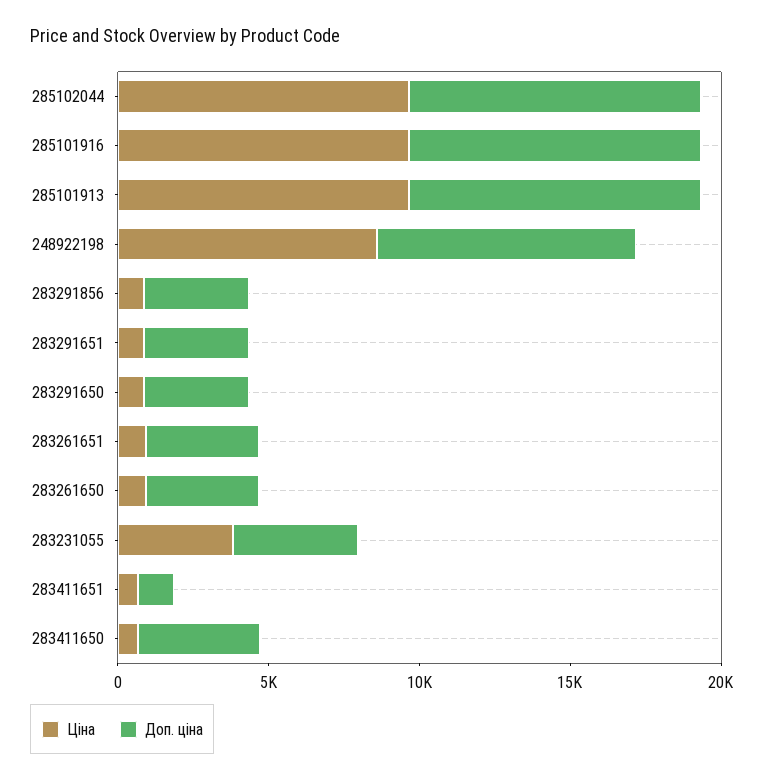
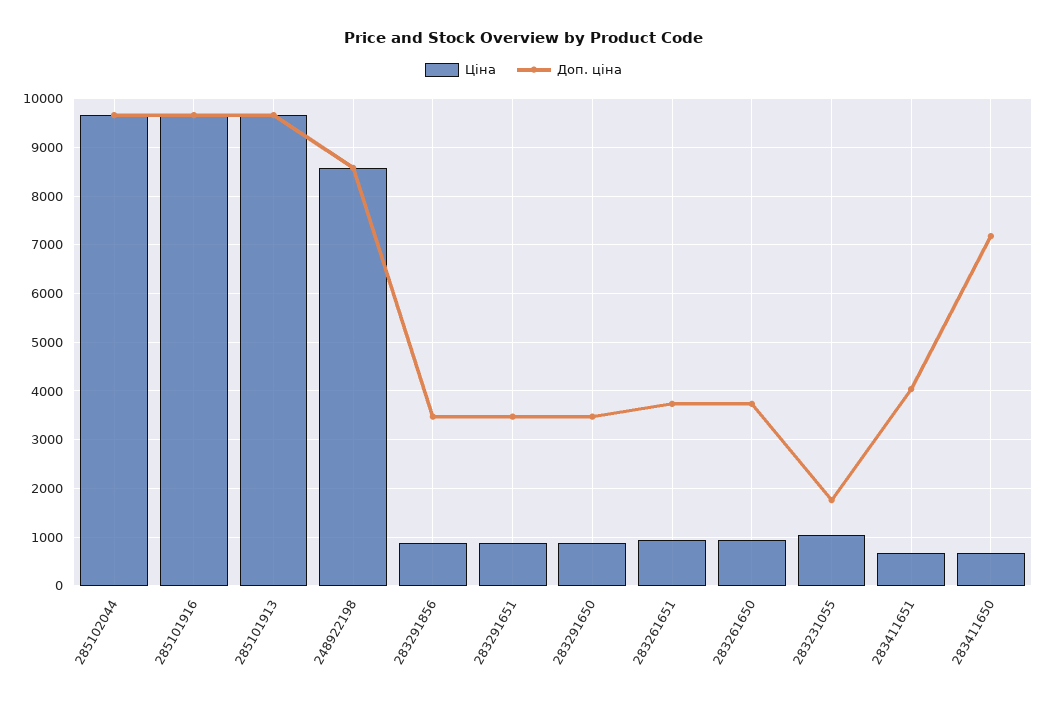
  {
    "Ціна": {
      "285102044": 9600,
      "285101916": 9600,
      "285101913": 9600,
      "248922198": 8600,
      "283291856": 800,
      "283291651": 800,
      "283291650": 800,
      "283261651": 1000,
      "283261650": 1000,
-     "283231055": 4000,
+     "283231055": 1000,
      "283411651": 600,
      "283411650": 600
    },
    "Доп. ціна": {
      "285102044": 9600,
      "285101916": 9600,
      "285101913": 9600,
      "248922198": 8600,
      "283291856": 3400,
      "283291651": 3400,
      "283291650": 3400,
      "283261651": 3800,
      "283261650": 3800,
-     "283231055": 4000,
+     "283231055": 1800,
-     "283411651": 1000,
+     "283411651": 4000,
-     "283411650": 4000
+     "283411650": 7200
    }
  }

